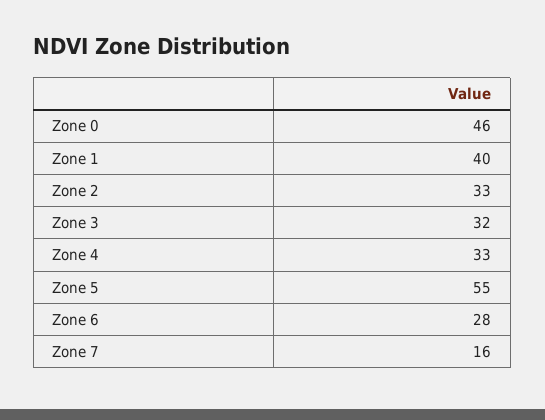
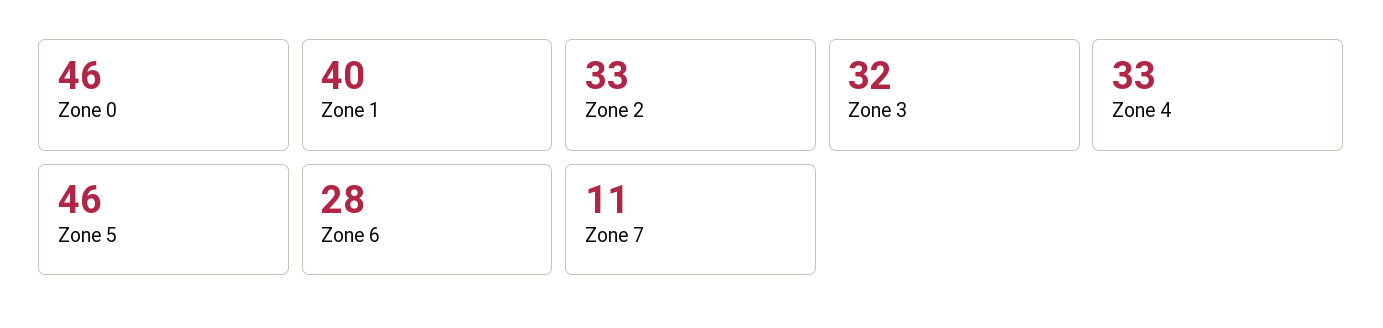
  {
    "Zone 0": 46,
    "Zone 1": 40,
    "Zone 2": 33,
    "Zone 3": 32,
    "Zone 4": 33,
-   "Zone 5": 55,
+   "Zone 5": 46,
    "Zone 6": 28,
-   "Zone 7": 16
+   "Zone 7": 11
  }

